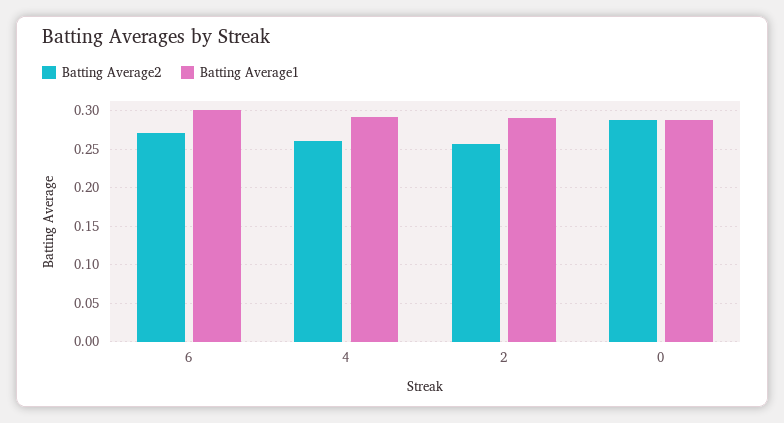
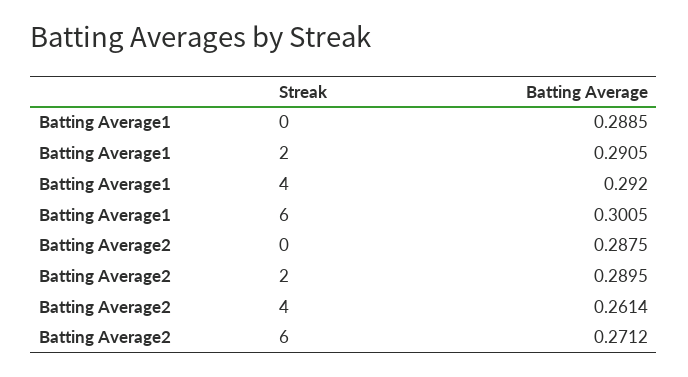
  {
    "Batting Average2": {
      "6": 0.2712,
      "4": 0.2614,
-     "2": 0.26,
+     "2": 0.2895,
      "0": 0.2875
    },
    "Batting Average1": {
      "6": 0.3005,
      "4": 0.292,
      "2": 0.2905,
      "0": 0.2885
    }
  }

